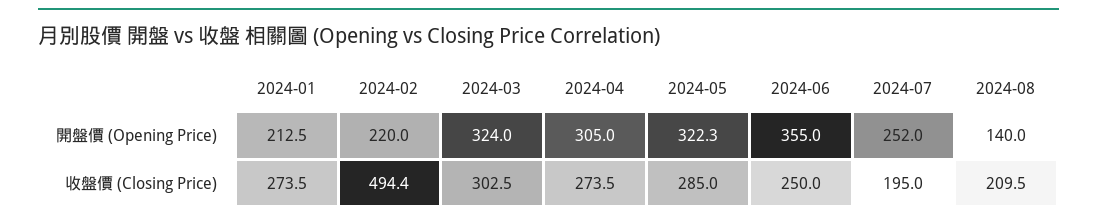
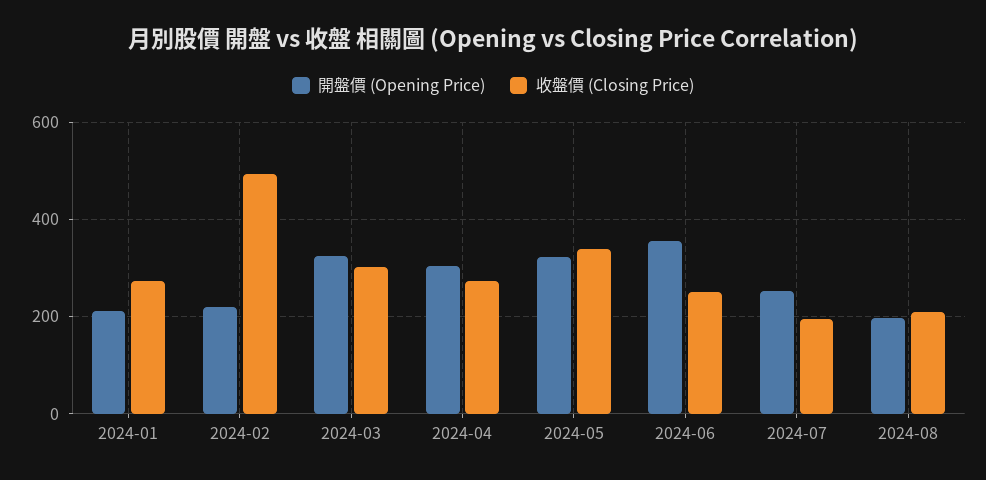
  {
    "開盤價 (Opening Price)": {
      "2024-01": 212.5,
      "2024-02": 220,
      "2024-03": 324,
      "2024-04": 305,
      "2024-05": 322.3,
      "2024-06": 355,
      "2024-07": 252,
-     "2024-08": 140
+     "2024-08": 200
    },
    "收盤價 (Closing Price)": {
      "2024-01": 273.5,
      "2024-02": 494.4,
      "2024-03": 302.5,
      "2024-04": 273.5,
-     "2024-05": 285,
+     "2024-05": 340,
      "2024-06": 250,
      "2024-07": 195,
      "2024-08": 209.5
    }
  }

